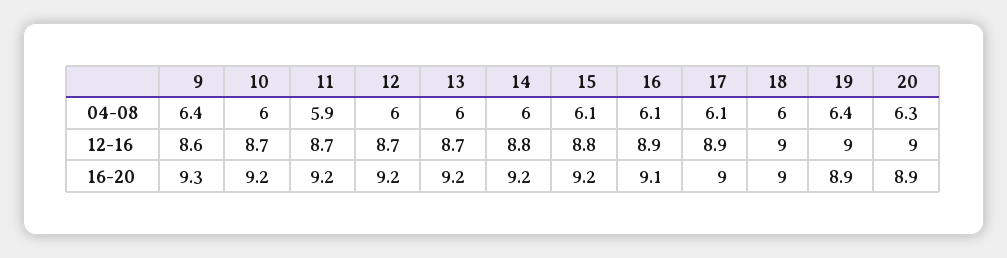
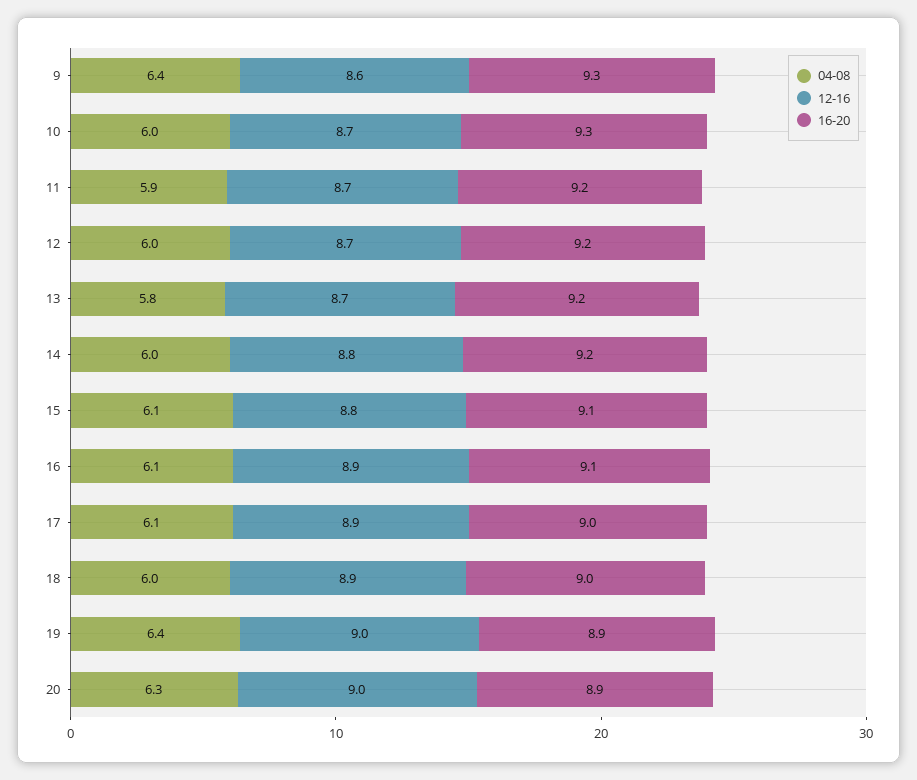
  {
    "04-08": {
      "9": 6.4,
      "10": 6,
      "11": 5.9,
      "12": 6,
-     "13": 6,
+     "13": 5.8,
      "14": 6,
      "15": 6.1,
      "16": 6.1,
      "17": 6.1,
      "18": 6,
      "19": 6.4,
      "20": 6.3
    },
    "12-16": {
      "9": 8.6,
      "10": 8.7,
      "11": 8.7,
      "12": 8.7,
      "13": 8.7,
      "14": 8.8,
      "15": 8.8,
      "16": 8.9,
      "17": 8.9,
-     "18": 9,
+     "18": 8.9,
      "19": 9,
      "20": 9
    },
    "16-20": {
      "9": 9.3,
-     "10": 9.2,
+     "10": 9.3,
      "11": 9.2,
      "12": 9.2,
      "13": 9.2,
      "14": 9.2,
-     "15": 9.2,
+     "15": 9.1,
      "16": 9.1,
      "17": 9,
      "18": 9,
      "19": 8.9,
      "20": 8.9
    }
  }

